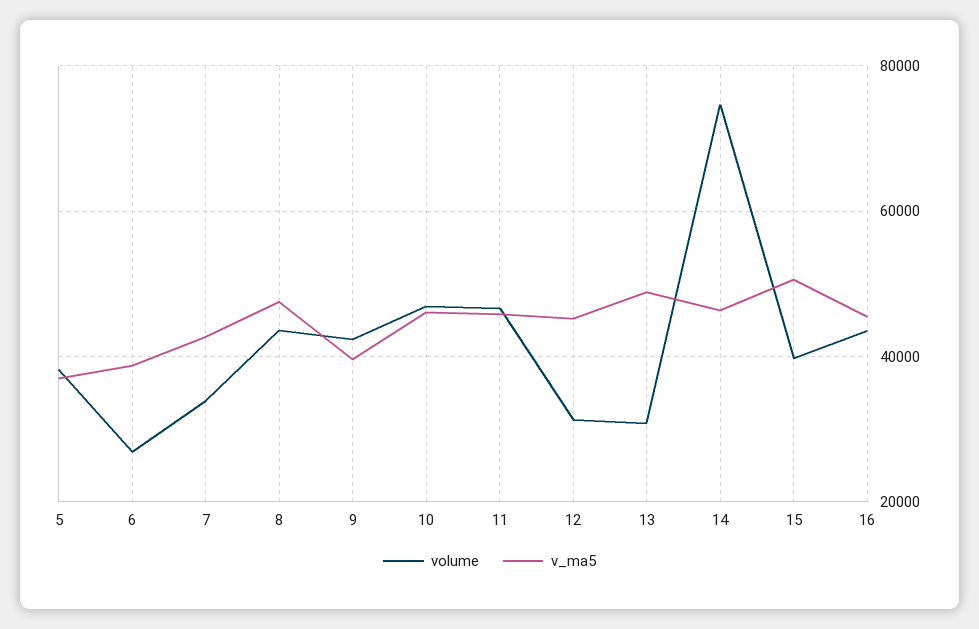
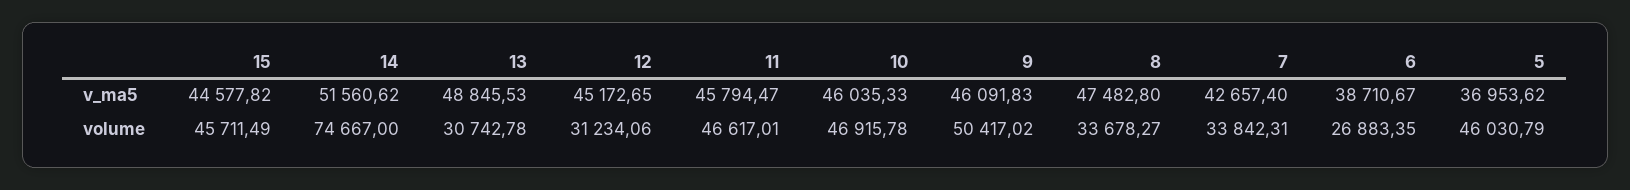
  {
    "volume": {
-     "5": 38000,
+     "5": 46030.79,
      "6": 26883.35,
      "7": 33842.31,
-     "8": 44000,
+     "8": 33678.27,
-     "9": 42000,
+     "9": 50417.02,
      "10": 46915.78,
      "11": 46617.01,
      "12": 31234.06,
      "13": 30742.78,
      "14": 74667,
-     "15": 40000,
+     "15": 45711.49
-     "16": 44000
    },
    "v_ma5": {
      "5": 36953.62,
      "6": 38710.67,
      "7": 42657.4,
      "8": 47482.8,
-     "9": 40000,
+     "9": 46091.83,
      "10": 46035.33,
      "11": 45794.47,
      "12": 45172.65,
      "13": 48845.53,
-     "14": 46000,
+     "14": 51560.62,
-     "15": 50000,
+     "15": 44577.82
-     "16": 46000
    }
  }

